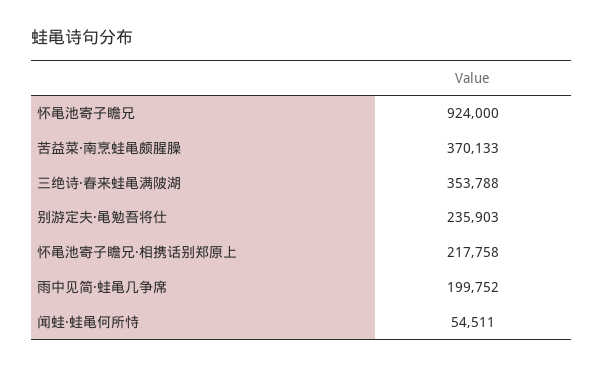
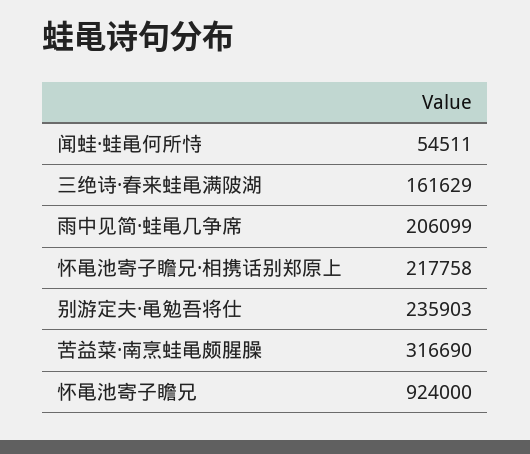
  {
    "怀黾池寄子瞻兄": 924000,
-   "苦益菜·南烹蛙黾颇腥臊": 370133,
+   "苦益菜·南烹蛙黾颇腥臊": 316690,
-   "三绝诗·春来蛙黾满陂湖": 353788,
+   "三绝诗·春来蛙黾满陂湖": 161629,
    "别游定夫·黾勉吾将仕": 235903,
    "怀黾池寄子瞻兄·相携话别郑原上": 217758,
-   "雨中见简·蛙黾几争席": 199752,
+   "雨中见简·蛙黾几争席": 206099,
    "闻蛙·蛙黾何所恃": 54511
  }

